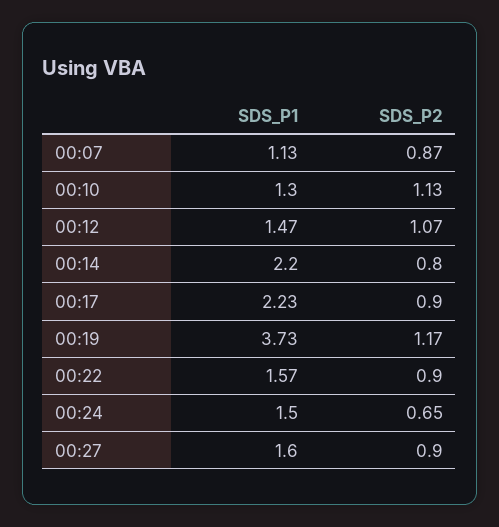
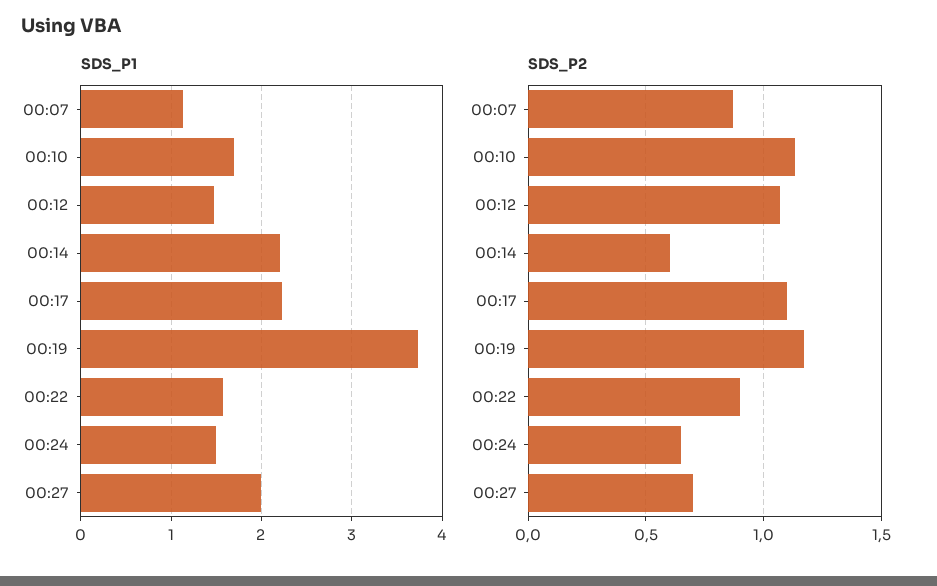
  {
    "SDS_P1": {
      "00:07": 1.13,
-     "00:10": 1.3,
+     "00:10": 1.7,
      "00:12": 1.47,
      "00:14": 2.2,
      "00:17": 2.23,
      "00:19": 3.73,
      "00:22": 1.57,
      "00:24": 1.5,
-     "00:27": 1.6
+     "00:27": 2
    },
    "SDS_P2": {
      "00:07": 0.87,
      "00:10": 1.13,
      "00:12": 1.07,
-     "00:14": 0.8,
+     "00:14": 0.6,
-     "00:17": 0.9,
+     "00:17": 1.1,
      "00:19": 1.17,
      "00:22": 0.9,
      "00:24": 0.65,
-     "00:27": 0.9
+     "00:27": 0.7
    }
  }

